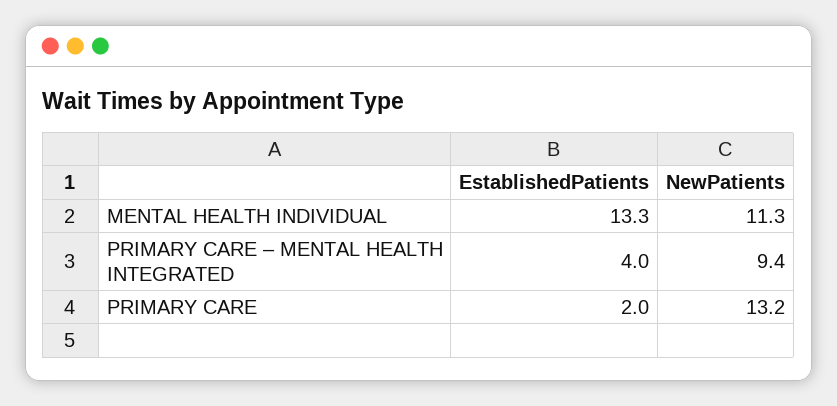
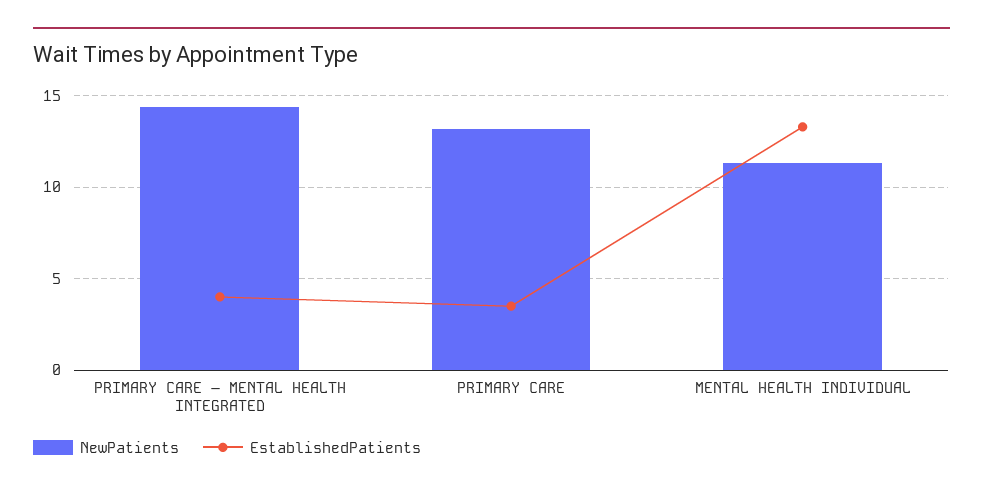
  {
    "EstablishedPatients": {
      "MENTAL HEALTH INDIVIDUAL": 13.3,
      "PRIMARY CARE – MENTAL HEALTH INTEGRATED": 4,
-     "PRIMARY CARE": 2
+     "PRIMARY CARE": 3.5
    },
    "NewPatients": {
      "MENTAL HEALTH INDIVIDUAL": 11.3,
-     "PRIMARY CARE – MENTAL HEALTH INTEGRATED": 9.4,
+     "PRIMARY CARE – MENTAL HEALTH INTEGRATED": 14.5,
      "PRIMARY CARE": 13.2
    }
  }

